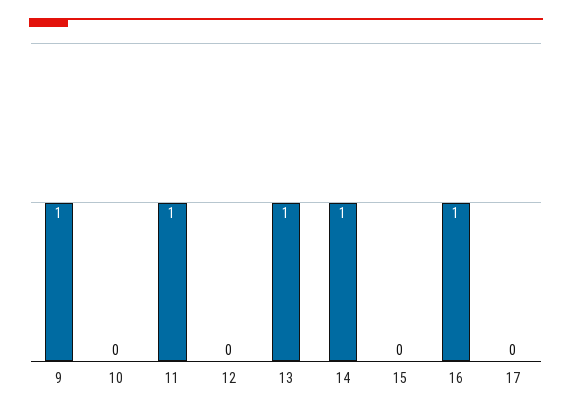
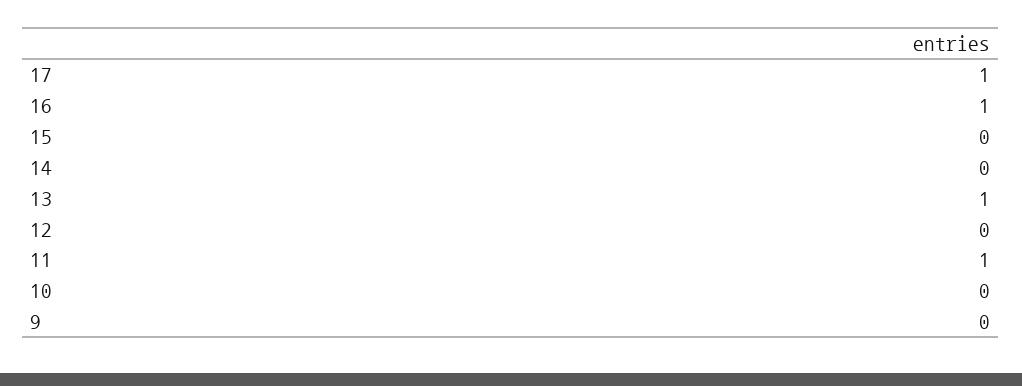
  {
-   "9": 1,
+   "9": 0,
    "10": 0,
    "11": 1,
    "12": 0,
    "13": 1,
-   "14": 1,
+   "14": 0,
    "15": 0,
    "16": 1,
-   "17": 0
+   "17": 1
  }

